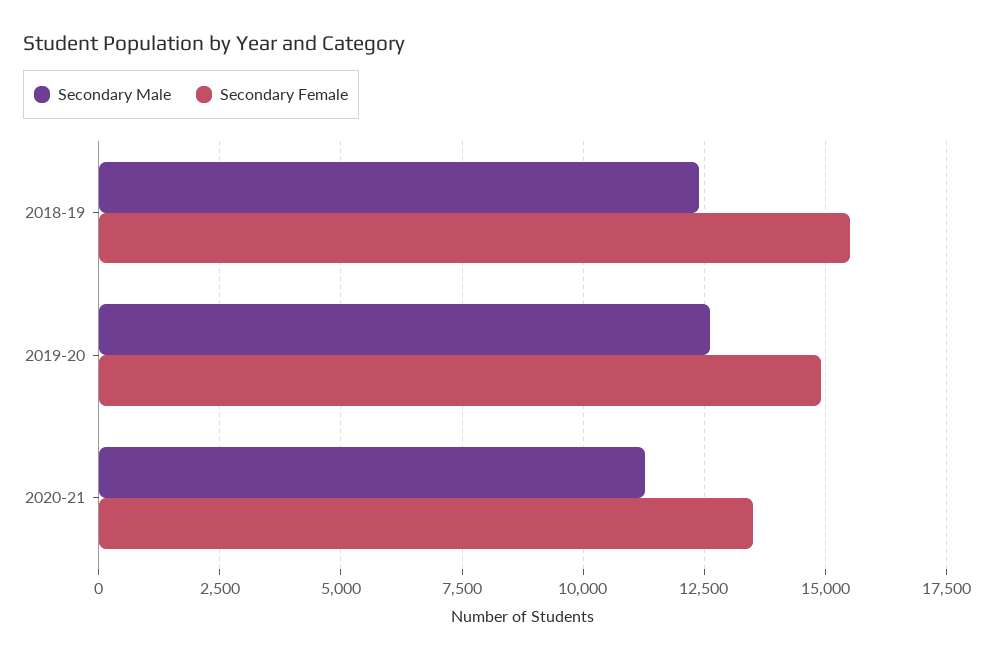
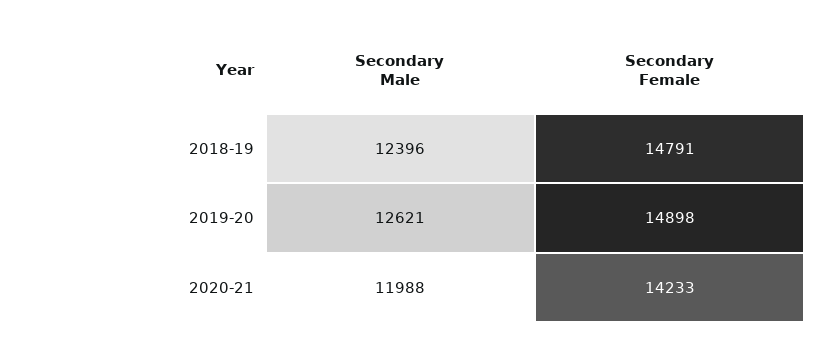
  {
    "Secondary Male": {
      "2018-19": 12396,
      "2019-20": 12621,
-     "2020-21": 11250
+     "2020-21": 11988
    },
    "Secondary Female": {
-     "2018-19": 15500,
+     "2018-19": 14791,
      "2019-20": 14898,
-     "2020-21": 13500
+     "2020-21": 14233
    }
  }

